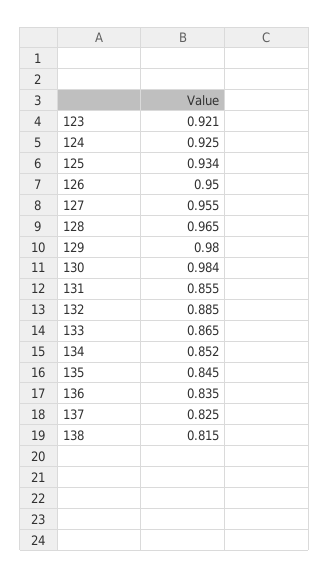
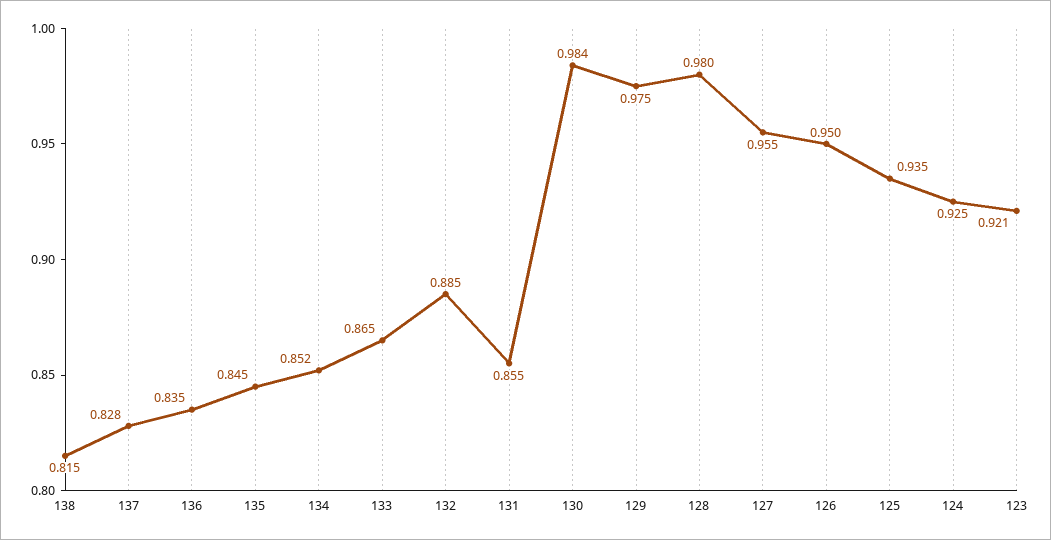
  {
    "123": 0.921,
    "124": 0.925,
-   "125": 0.934,
+   "125": 0.935,
    "126": 0.95,
    "127": 0.955,
-   "128": 0.965,
+   "128": 0.98,
-   "129": 0.98,
+   "129": 0.975,
    "130": 0.984,
    "131": 0.855,
    "132": 0.885,
    "133": 0.865,
    "134": 0.852,
    "135": 0.845,
    "136": 0.835,
-   "137": 0.825,
+   "137": 0.828,
    "138": 0.815
  }

